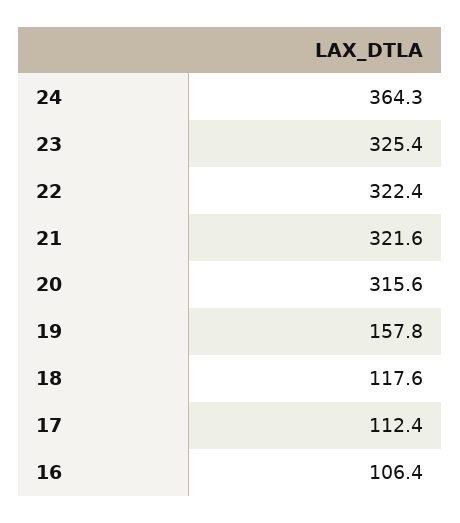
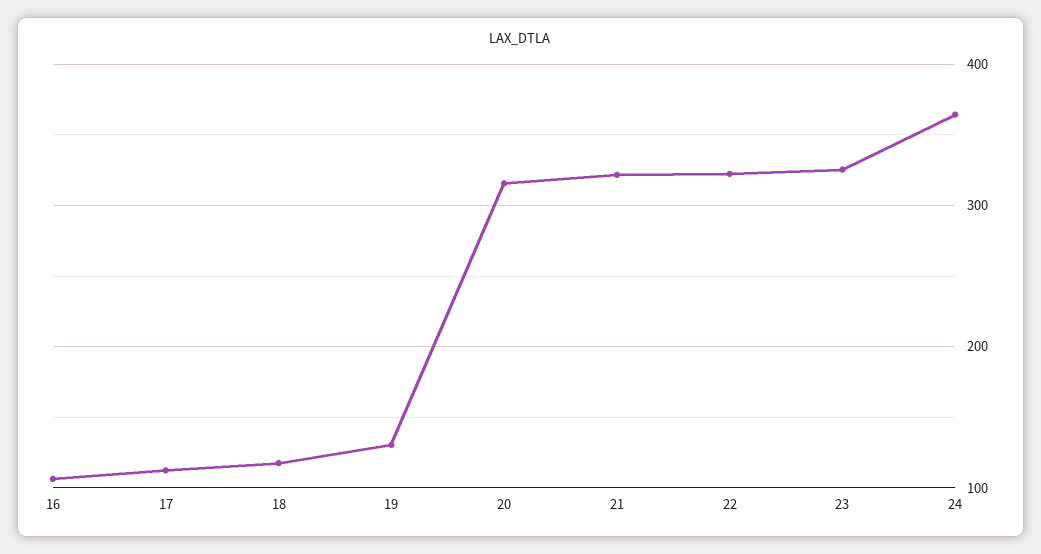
  {
    "24": 364.3,
    "23": 325.4,
    "22": 322.4,
    "21": 321.6,
    "20": 315.6,
-   "19": 157.8,
+   "19": 130,
    "18": 117.6,
    "17": 112.4,
    "16": 106.4
  }

